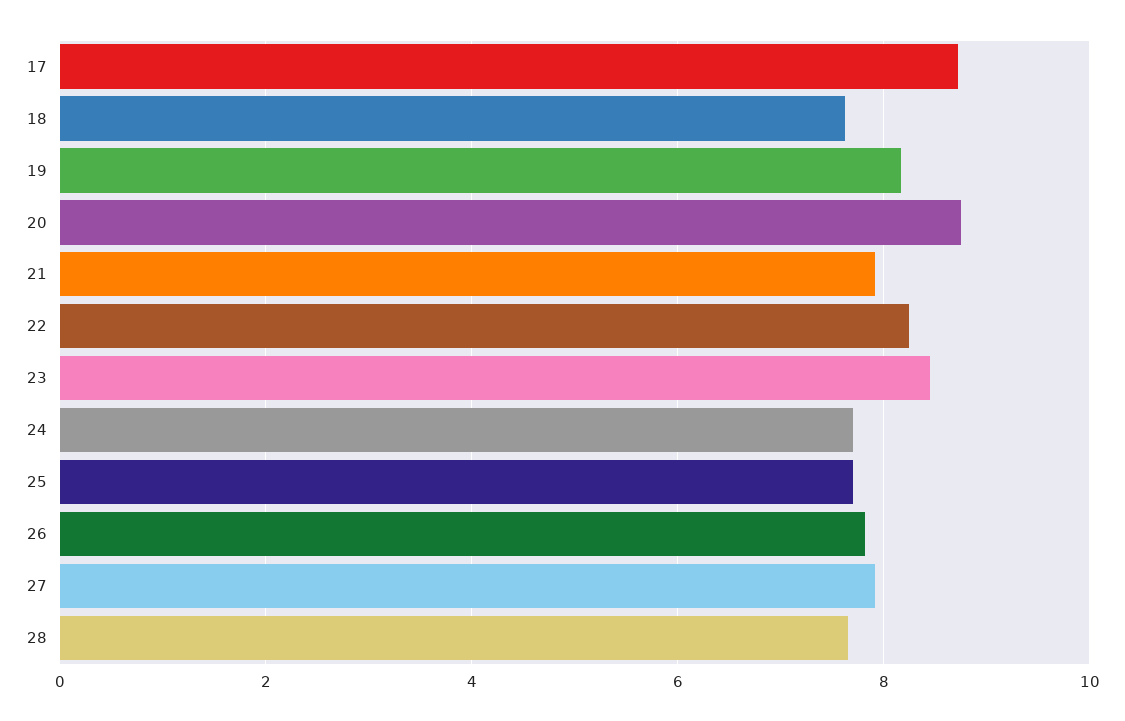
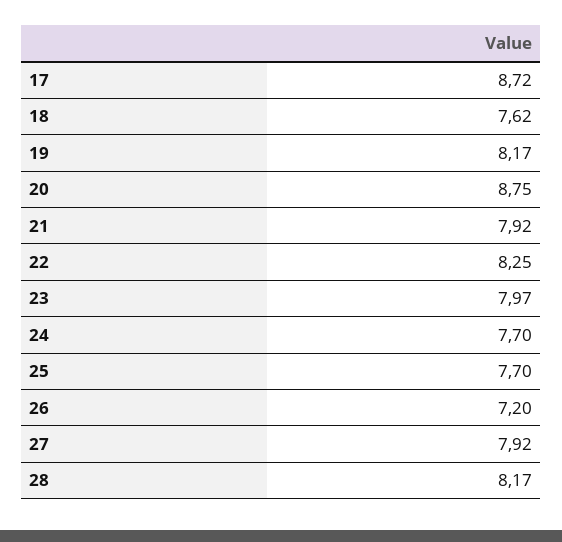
  {
    "17": 8.72,
    "18": 7.62,
    "19": 8.17,
    "20": 8.75,
    "21": 7.92,
    "22": 8.25,
-   "23": 8.4,
+   "23": 7.97,
    "24": 7.7,
    "25": 7.7,
-   "26": 7.8,
+   "26": 7.2,
    "27": 7.92,
-   "28": 7.6
+   "28": 8.17
  }

